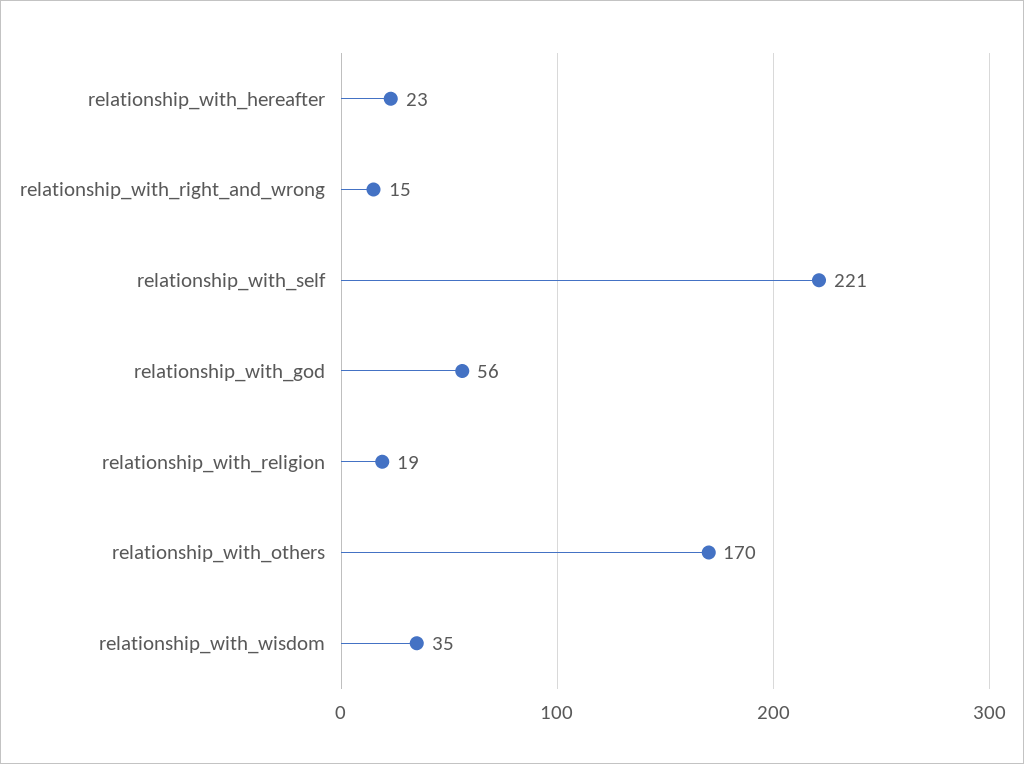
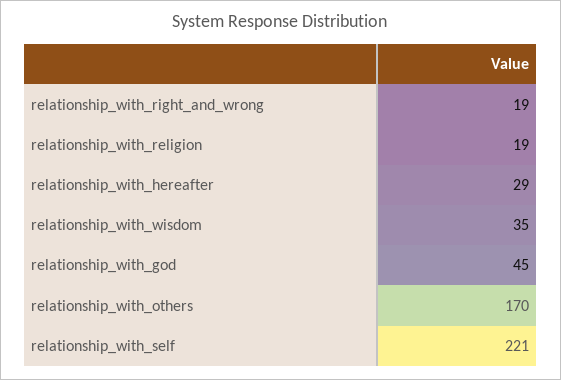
  {
-   "relationship_with_hereafter": 23,
+   "relationship_with_hereafter": 29,
-   "relationship_with_right_and_wrong": 15,
+   "relationship_with_right_and_wrong": 19,
    "relationship_with_self": 221,
-   "relationship_with_god": 56,
+   "relationship_with_god": 45,
    "relationship_with_religion": 19,
    "relationship_with_others": 170,
    "relationship_with_wisdom": 35
  }

